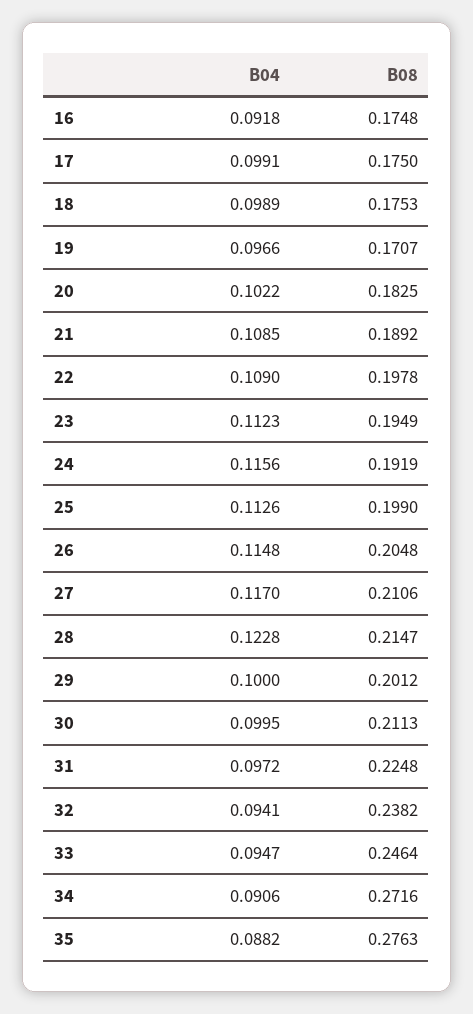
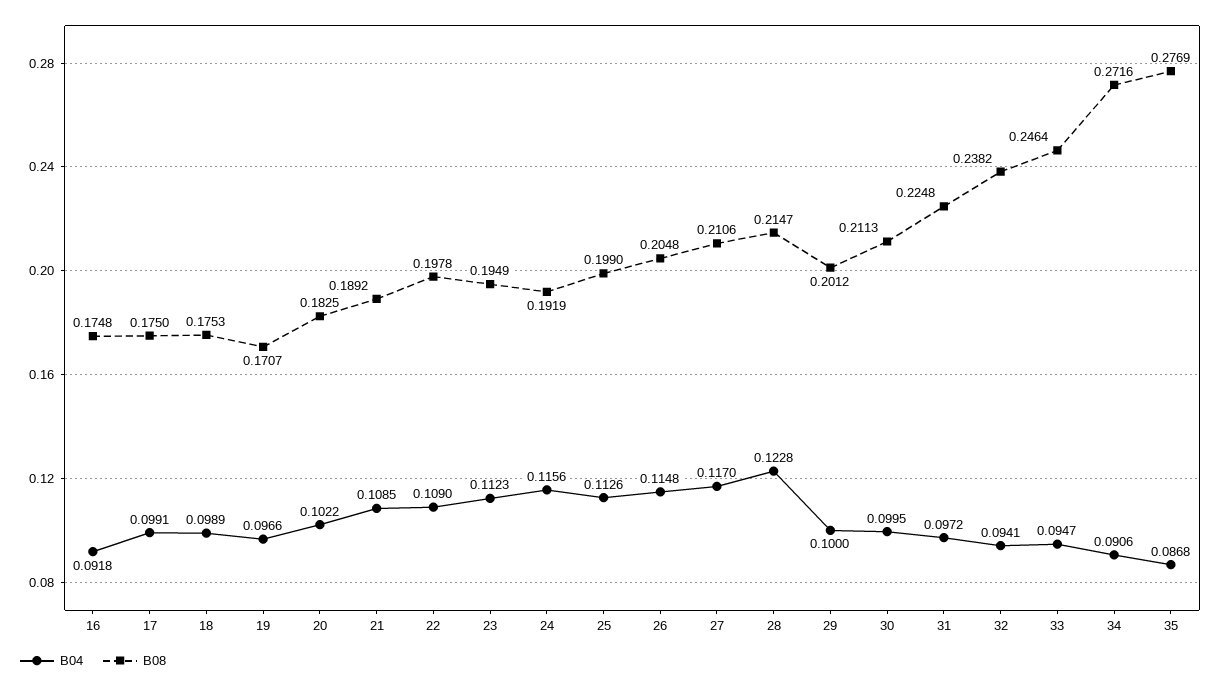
  {
    "B04": {
      "16": 0.0918,
      "17": 0.0991,
      "18": 0.0989,
      "19": 0.0966,
      "20": 0.1022,
      "21": 0.1085,
      "22": 0.109,
      "23": 0.1123,
      "24": 0.1156,
      "25": 0.1126,
      "26": 0.1148,
      "27": 0.117,
      "28": 0.1228,
      "29": 0.1,
      "30": 0.0995,
      "31": 0.0972,
      "32": 0.0941,
      "33": 0.0947,
      "34": 0.0906,
-     "35": 0.0882
+     "35": 0.0868
    },
    "B08": {
      "16": 0.1748,
      "17": 0.175,
      "18": 0.1753,
      "19": 0.1707,
      "20": 0.1825,
      "21": 0.1892,
      "22": 0.1978,
      "23": 0.1949,
      "24": 0.1919,
      "25": 0.199,
      "26": 0.2048,
      "27": 0.2106,
      "28": 0.2147,
      "29": 0.2012,
      "30": 0.2113,
      "31": 0.2248,
      "32": 0.2382,
      "33": 0.2464,
      "34": 0.2716,
-     "35": 0.2763
+     "35": 0.2769
    }
  }

